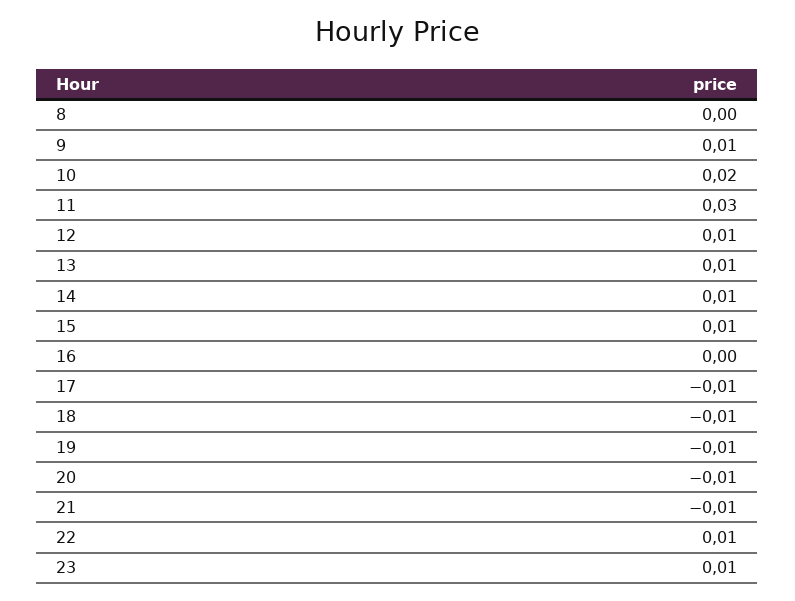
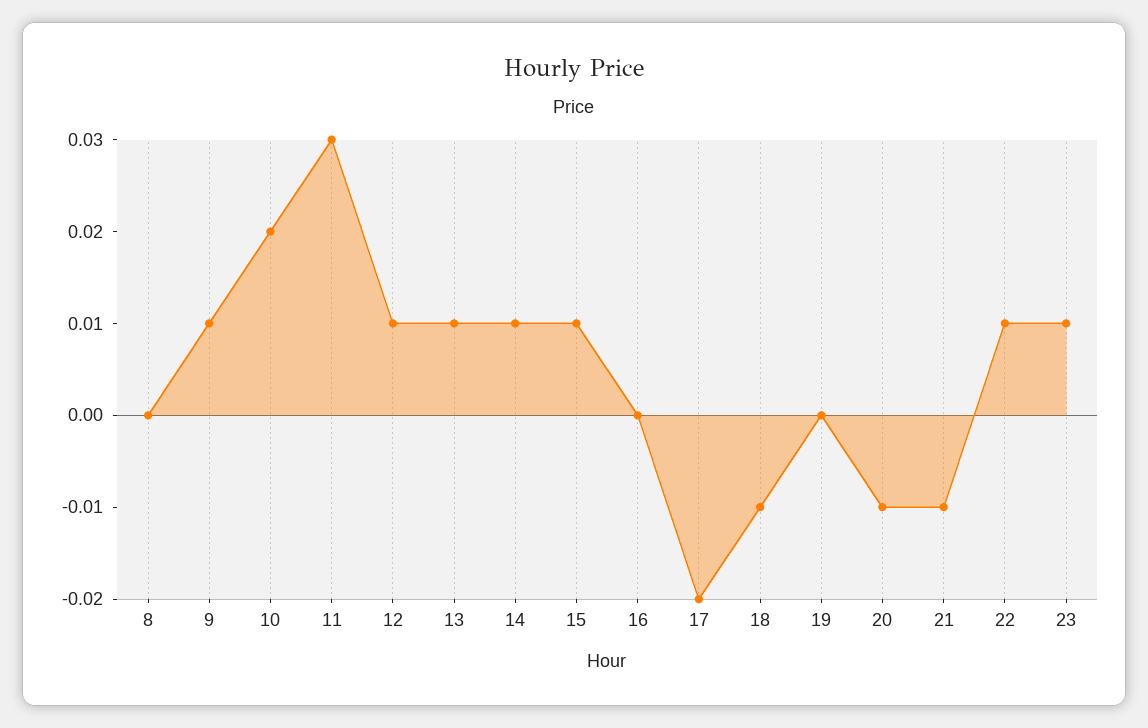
  {
    "8": 0,
    "9": 0.01,
    "10": 0.02,
    "11": 0.03,
    "12": 0.01,
    "13": 0.01,
    "14": 0.01,
    "15": 0.01,
    "16": 0,
-   "17": -0.01,
+   "17": -0.02,
    "18": -0.01,
-   "19": -0.01,
+   "19": 0,
    "20": -0.01,
    "21": -0.01,
    "22": 0.01,
    "23": 0.01
  }

